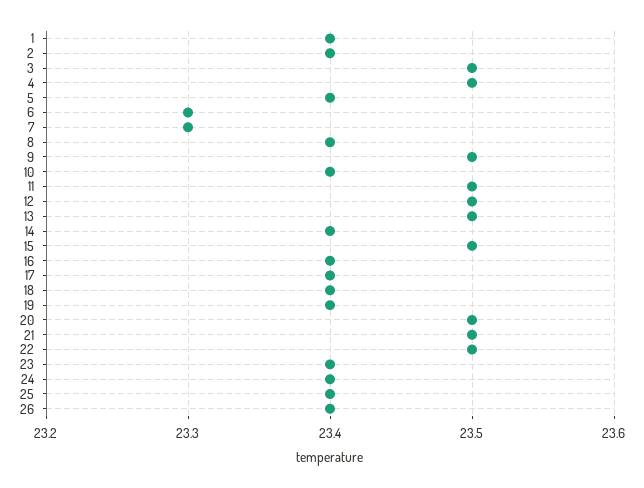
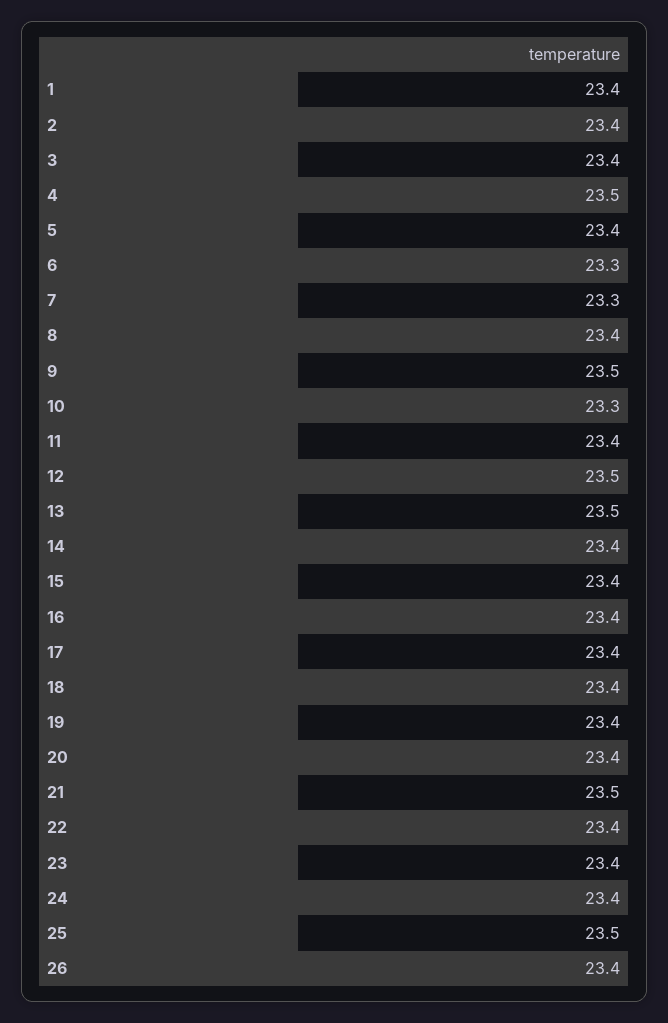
  {
    "1": 23.4,
    "2": 23.4,
-   "3": 23.5,
+   "3": 23.4,
    "4": 23.5,
    "5": 23.4,
    "6": 23.3,
    "7": 23.3,
    "8": 23.4,
    "9": 23.5,
-   "10": 23.4,
+   "10": 23.3,
-   "11": 23.5,
+   "11": 23.4,
    "12": 23.5,
    "13": 23.5,
    "14": 23.4,
-   "15": 23.5,
+   "15": 23.4,
    "16": 23.4,
    "17": 23.4,
    "18": 23.4,
    "19": 23.4,
-   "20": 23.5,
+   "20": 23.4,
    "21": 23.5,
-   "22": 23.5,
+   "22": 23.4,
    "23": 23.4,
    "24": 23.4,
-   "25": 23.4,
+   "25": 23.5,
    "26": 23.4
  }

